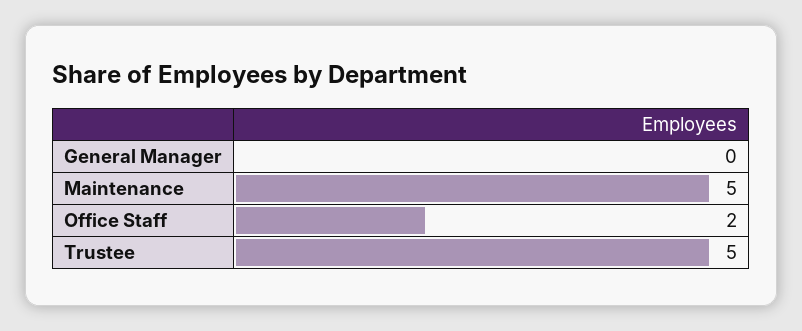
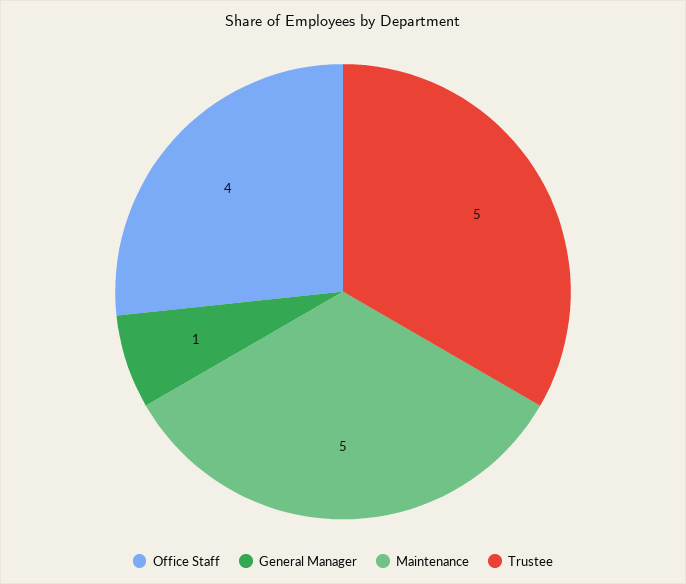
  {
-   "General Manager": 0,
+   "General Manager": 1,
    "Maintenance": 5,
-   "Office Staff": 2,
+   "Office Staff": 4,
    "Trustee": 5
  }

